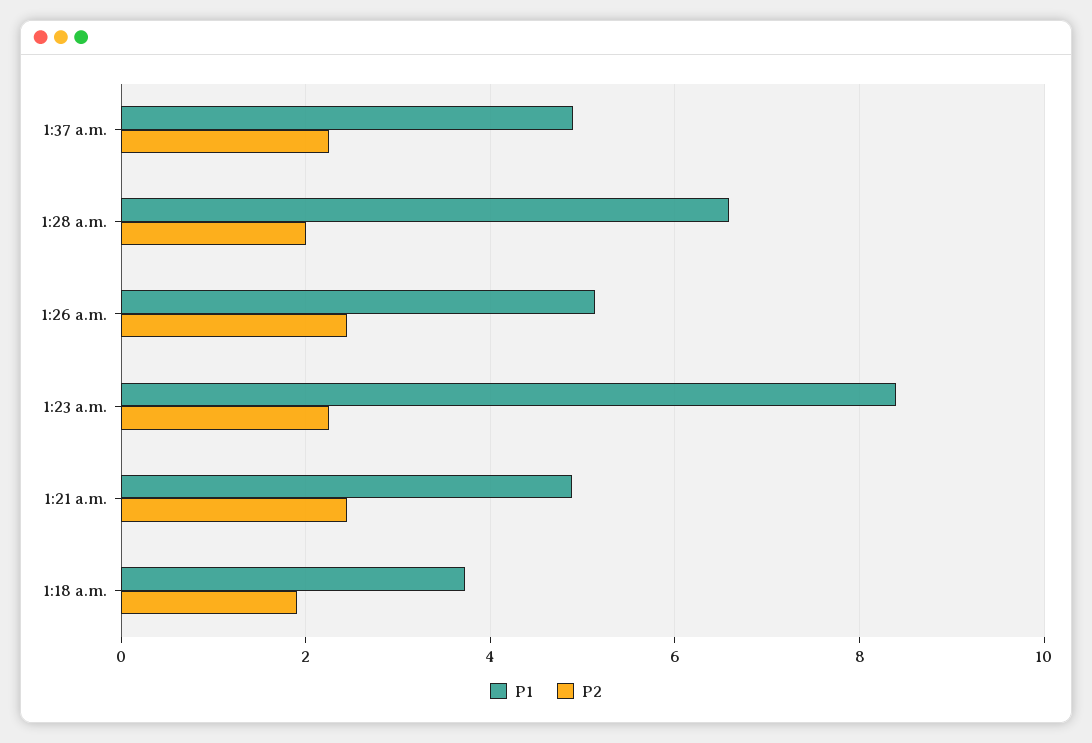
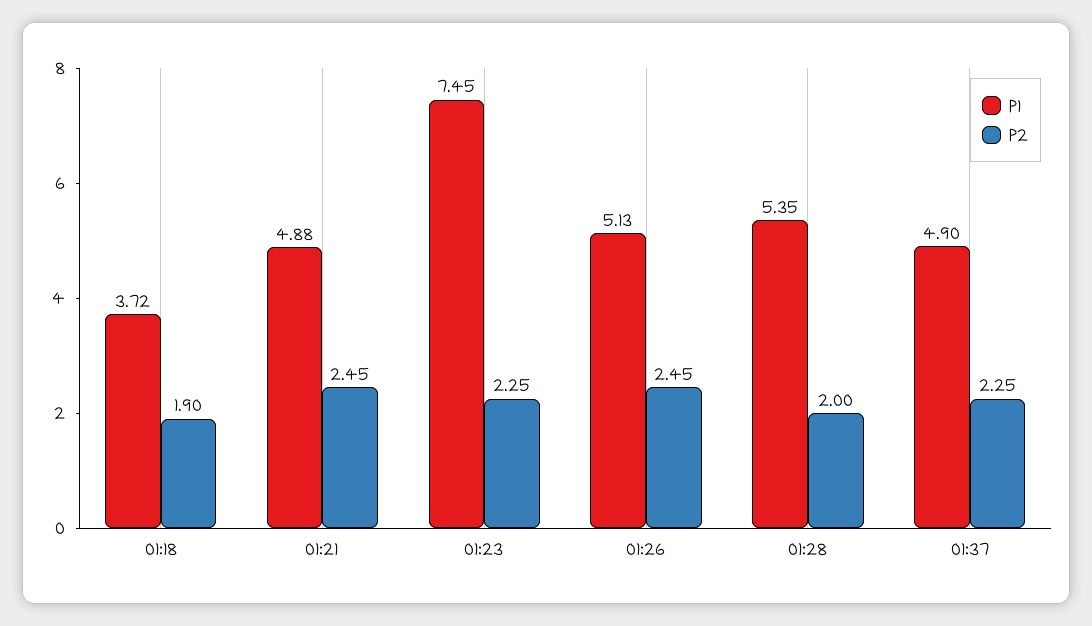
  {
    "P1": {
      "1:37 a.m.": 4.9,
-     "1:28 a.m.": 6.6,
+     "1:28 a.m.": 5.35,
      "1:26 a.m.": 5.13,
-     "1:23 a.m.": 8.4,
+     "1:23 a.m.": 7.45,
      "1:21 a.m.": 4.88,
      "1:18 a.m.": 3.72
    },
    "P2": {
      "1:37 a.m.": 2.25,
      "1:28 a.m.": 2,
      "1:26 a.m.": 2.45,
      "1:23 a.m.": 2.25,
      "1:21 a.m.": 2.45,
      "1:18 a.m.": 1.9
    }
  }

